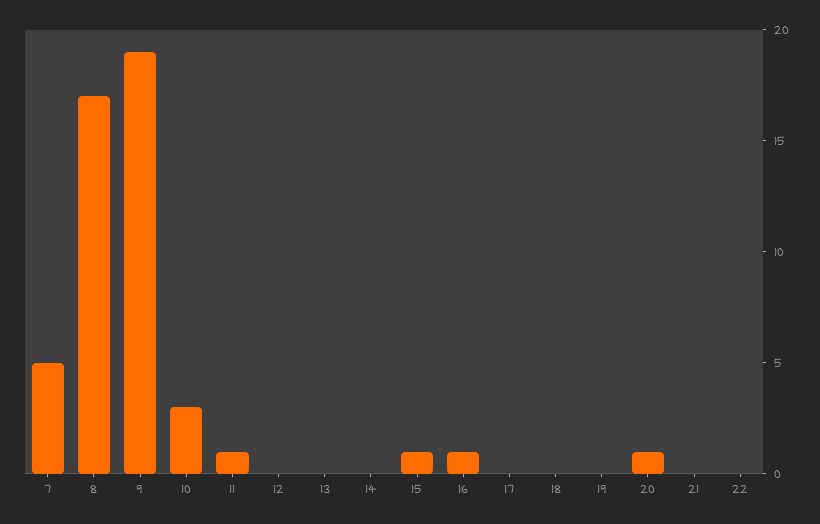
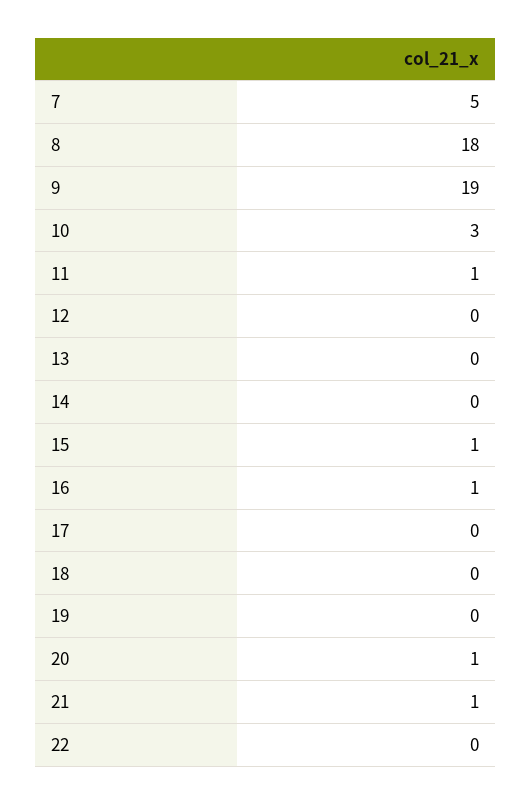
  {
    "7": 5,
-   "8": 17,
+   "8": 18,
    "9": 19,
    "10": 3,
    "11": 1,
    "12": 0,
    "13": 0,
    "14": 0,
    "15": 1,
    "16": 1,
    "17": 0,
    "18": 0,
    "19": 0,
    "20": 1,
-   "21": 0,
+   "21": 1,
    "22": 0
  }

